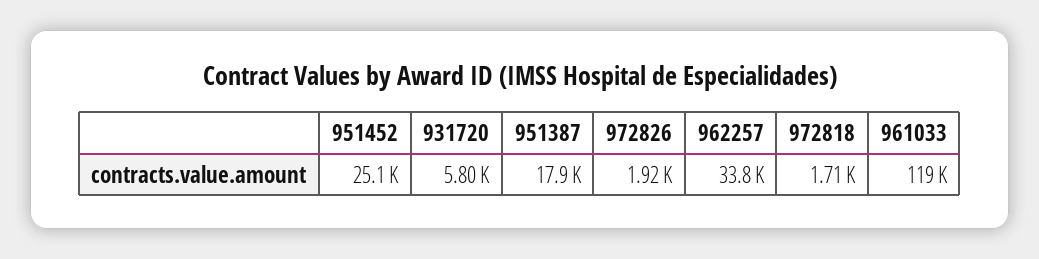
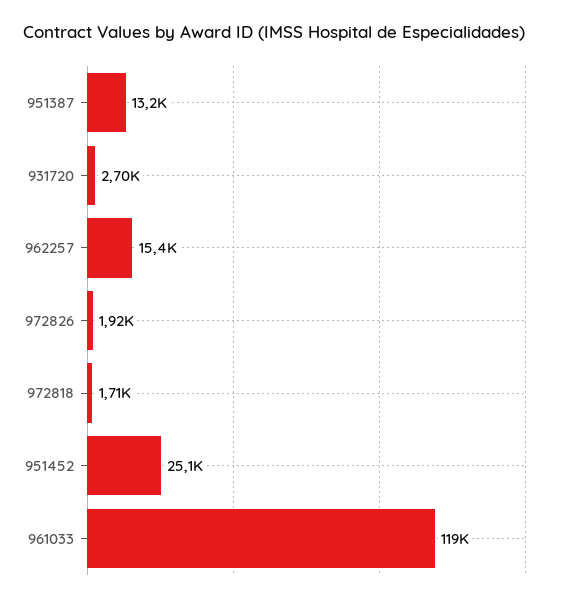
  {
    "951452": 25100,
-   "931720": 5800,
+   "931720": 2700,
-   "951387": 17900,
+   "951387": 13200,
    "972826": 1920,
-   "962257": 33800,
+   "962257": 15400,
    "972818": 1710,
    "961033": 119000
  }

